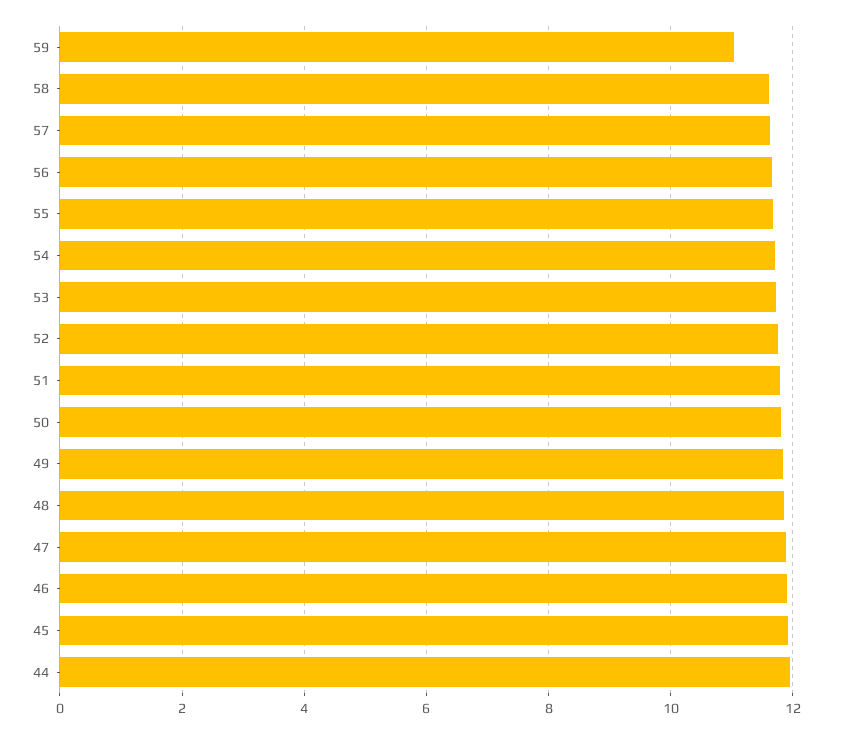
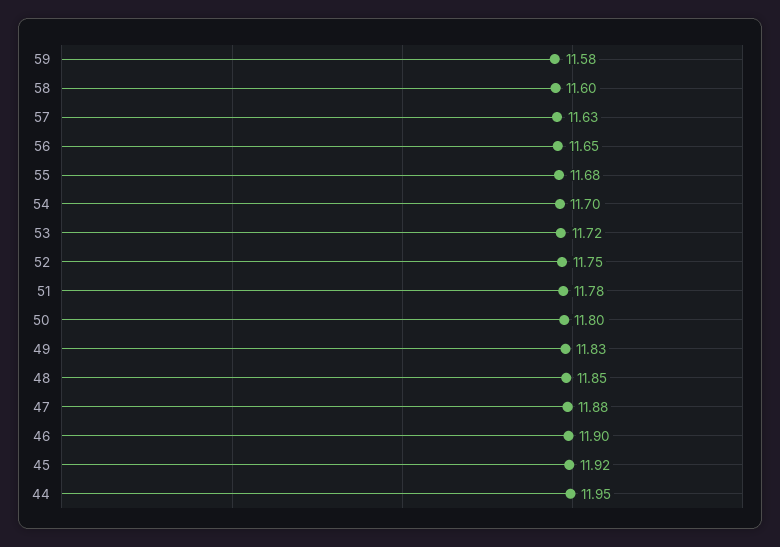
  {
-   "59": 11,
+   "59": 11.58,
    "58": 11.6,
    "57": 11.63,
    "56": 11.65,
    "55": 11.68,
    "54": 11.7,
    "53": 11.72,
    "52": 11.75,
    "51": 11.78,
    "50": 11.8,
    "49": 11.83,
    "48": 11.85,
    "47": 11.88,
    "46": 11.9,
    "45": 11.92,
    "44": 11.95
  }

